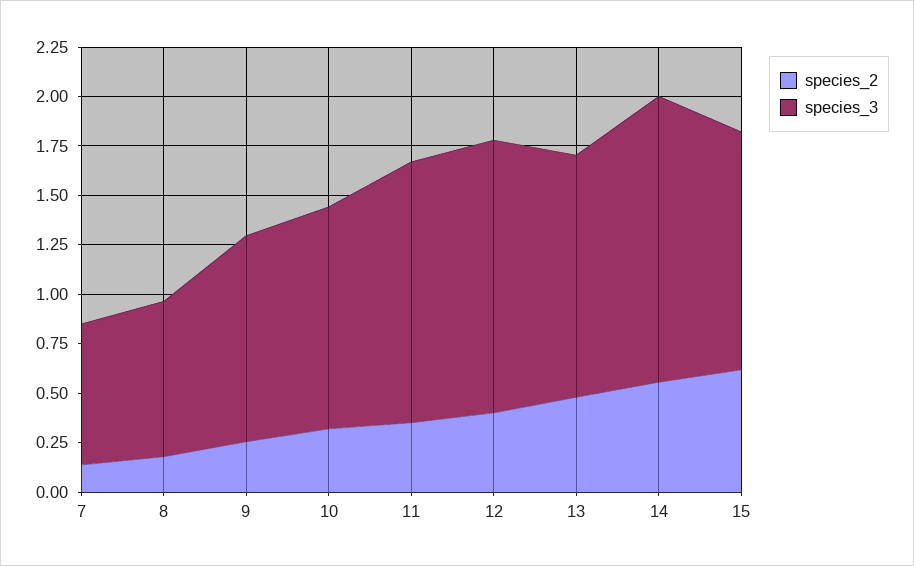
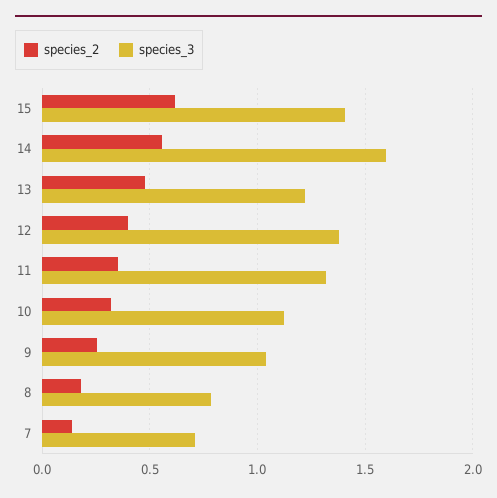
  {
    "species_2": {
      "7": 0.15,
      "8": 0.2,
      "9": 0.25,
      "10": 0.3,
      "11": 0.35,
      "12": 0.4,
      "13": 0.5,
      "14": 0.55,
      "15": 0.6
    },
    "species_3": {
      "7": 0.7,
      "8": 0.8,
      "9": 1.05,
      "10": 1.1,
      "11": 1.3,
      "12": 1.4,
      "13": 1.2,
-     "14": 1.45,
+     "14": 1.6,
-     "15": 1.2
+     "15": 1.4
    }
  }

